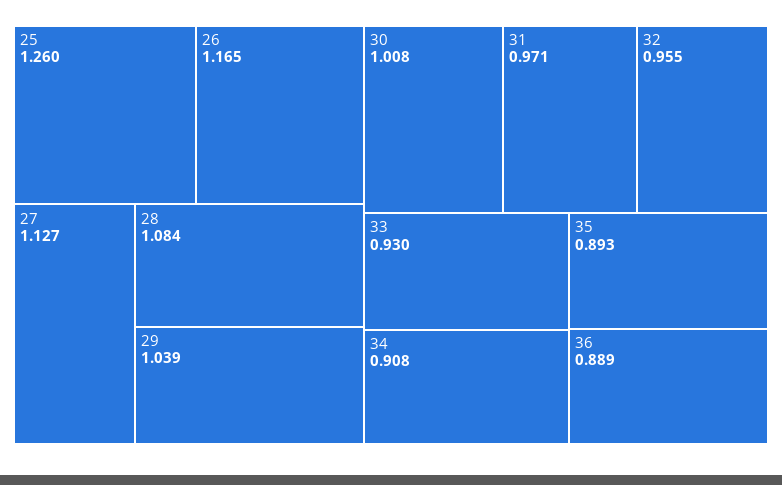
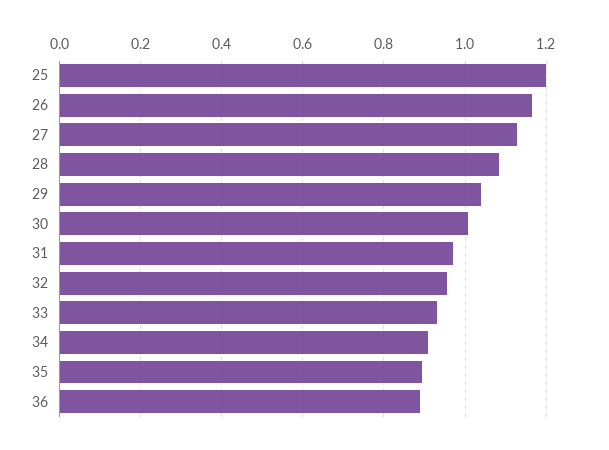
  {
-   "25": 1.26,
+   "25": 1.2,
    "26": 1.165,
    "27": 1.127,
    "28": 1.084,
    "29": 1.039,
    "30": 1.008,
    "31": 0.971,
    "32": 0.955,
    "33": 0.93,
    "34": 0.908,
    "35": 0.893,
    "36": 0.889
  }

